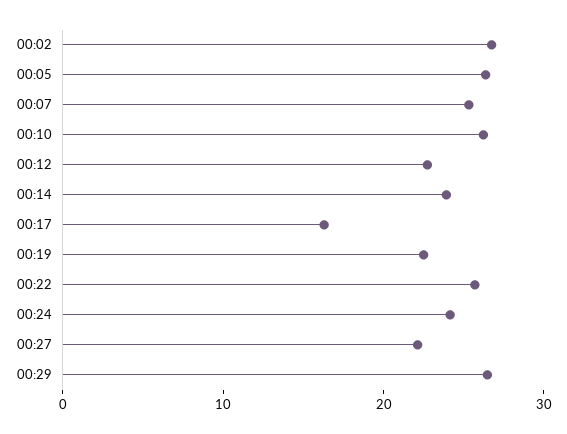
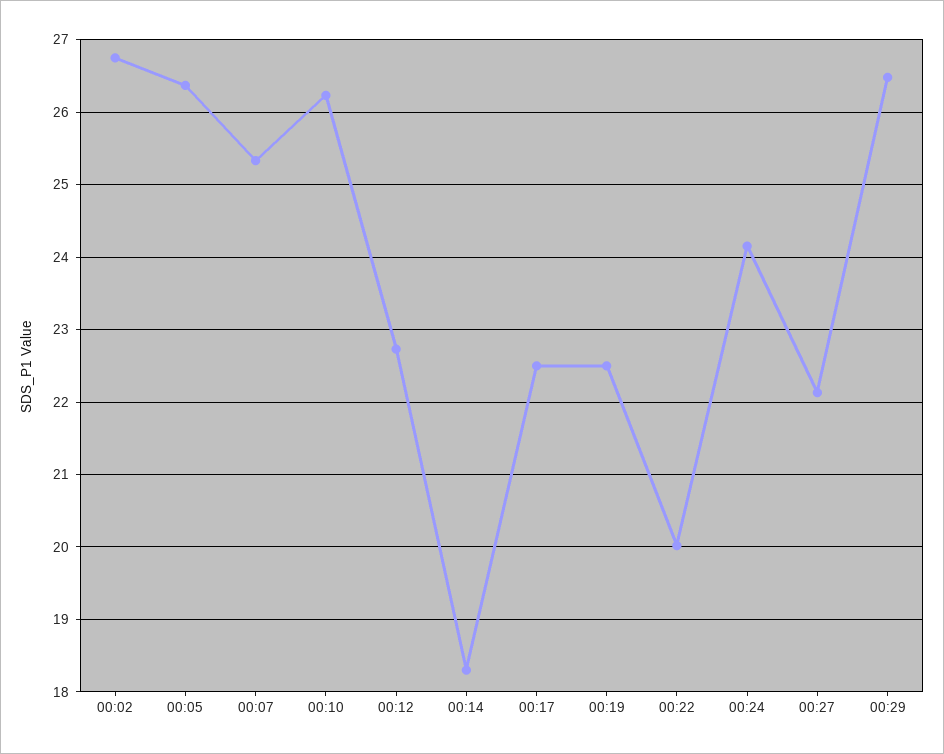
  {
    "00:02": 26.8,
    "00:05": 26.4,
    "00:07": 25.3,
    "00:10": 26.2,
    "00:12": 22.7,
-   "00:14": 24,
+   "00:14": 18.3,
-   "00:17": 16,
+   "00:17": 22.5,
    "00:19": 22.5,
-   "00:22": 26,
+   "00:22": 20,
    "00:24": 24.2,
    "00:27": 22.1,
    "00:29": 26.5
  }

